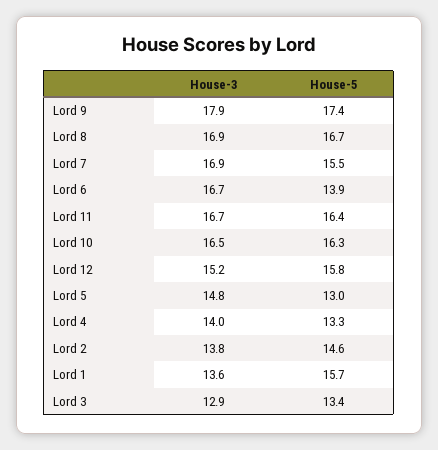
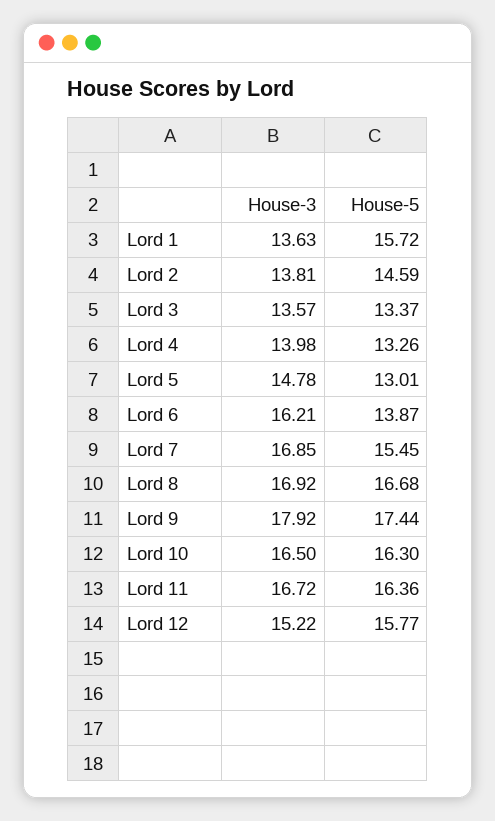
  {
    "House-3": {
      "Lord 9": 17.92,
      "Lord 8": 16.92,
      "Lord 7": 16.85,
-     "Lord 6": 16.7,
+     "Lord 6": 16.21,
      "Lord 11": 16.72,
      "Lord 10": 16.5,
      "Lord 12": 15.22,
      "Lord 5": 14.78,
      "Lord 4": 13.98,
      "Lord 2": 13.81,
      "Lord 1": 13.63,
-     "Lord 3": 12.9
+     "Lord 3": 13.57
    },
    "House-5": {
      "Lord 9": 17.44,
      "Lord 8": 16.68,
      "Lord 7": 15.45,
      "Lord 6": 13.87,
      "Lord 11": 16.36,
      "Lord 10": 16.3,
      "Lord 12": 15.77,
      "Lord 5": 13.01,
      "Lord 4": 13.26,
      "Lord 2": 14.59,
      "Lord 1": 15.72,
      "Lord 3": 13.37
    }
  }

